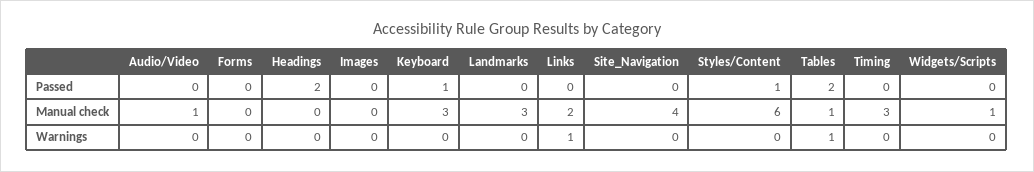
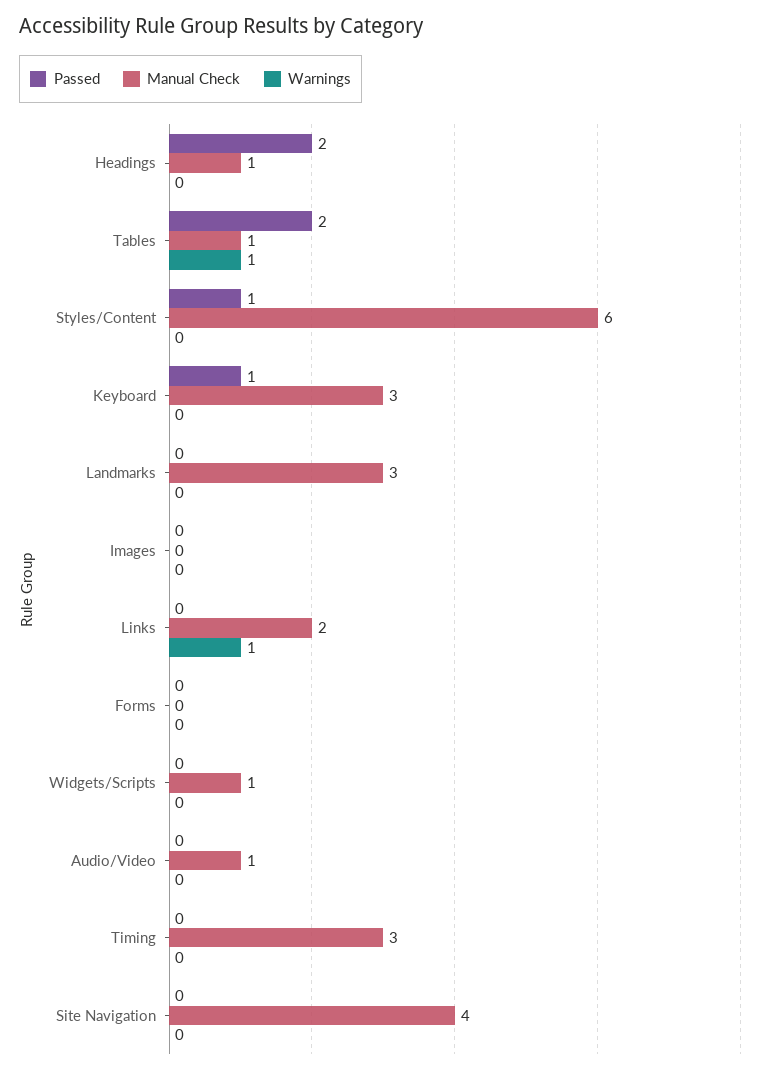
  {
    "Passed": {
      "Audio/Video": 0,
      "Forms": 0,
      "Headings": 2,
      "Images": 0,
      "Keyboard": 1,
      "Landmarks": 0,
      "Links": 0,
      "Site_Navigation": 0,
      "Styles/Content": 1,
      "Tables": 2,
      "Timing": 0,
      "Widgets/Scripts": 0
    },
    "Manual check": {
      "Audio/Video": 1,
      "Forms": 0,
-     "Headings": 0,
+     "Headings": 1,
      "Images": 0,
      "Keyboard": 3,
      "Landmarks": 3,
      "Links": 2,
      "Site_Navigation": 4,
      "Styles/Content": 6,
      "Tables": 1,
      "Timing": 3,
      "Widgets/Scripts": 1
    },
    "Warnings": {
      "Audio/Video": 0,
      "Forms": 0,
      "Headings": 0,
      "Images": 0,
      "Keyboard": 0,
      "Landmarks": 0,
      "Links": 1,
      "Site_Navigation": 0,
      "Styles/Content": 0,
      "Tables": 1,
      "Timing": 0,
      "Widgets/Scripts": 0
    }
  }

